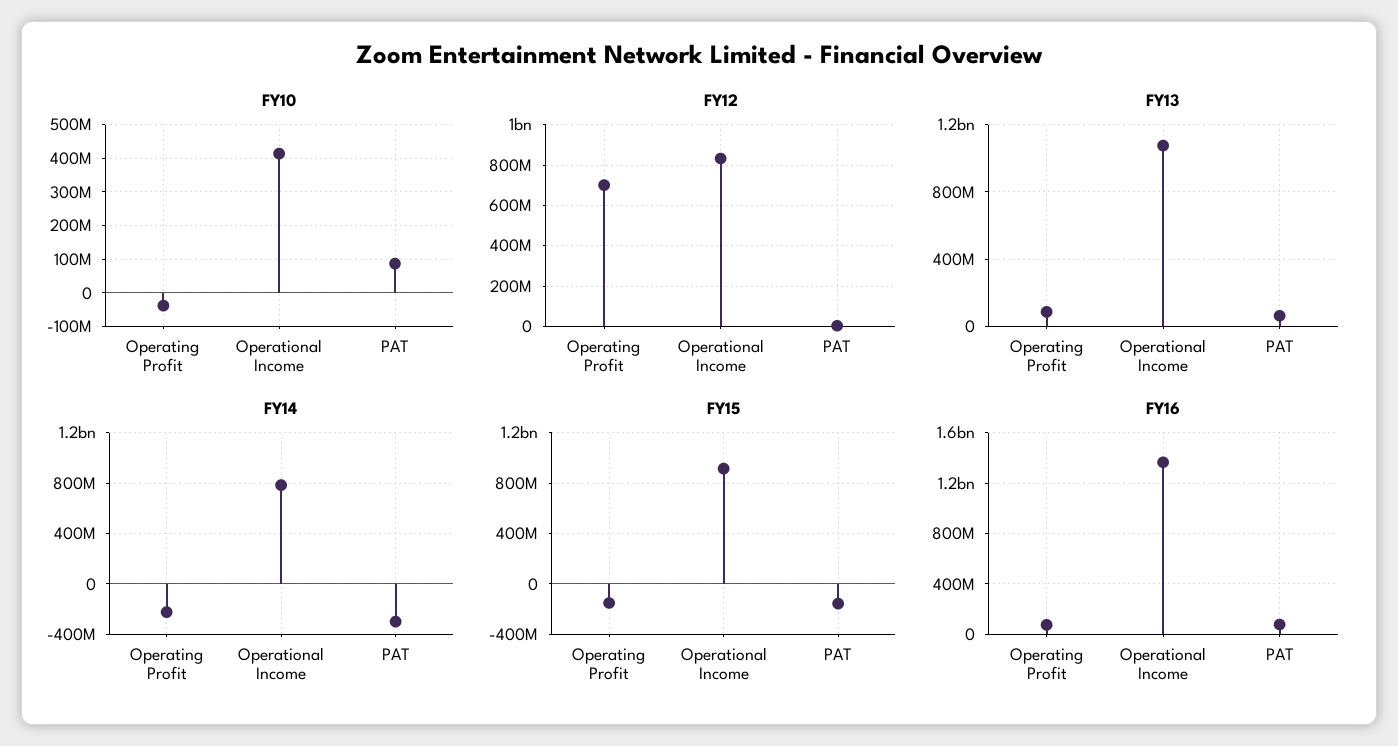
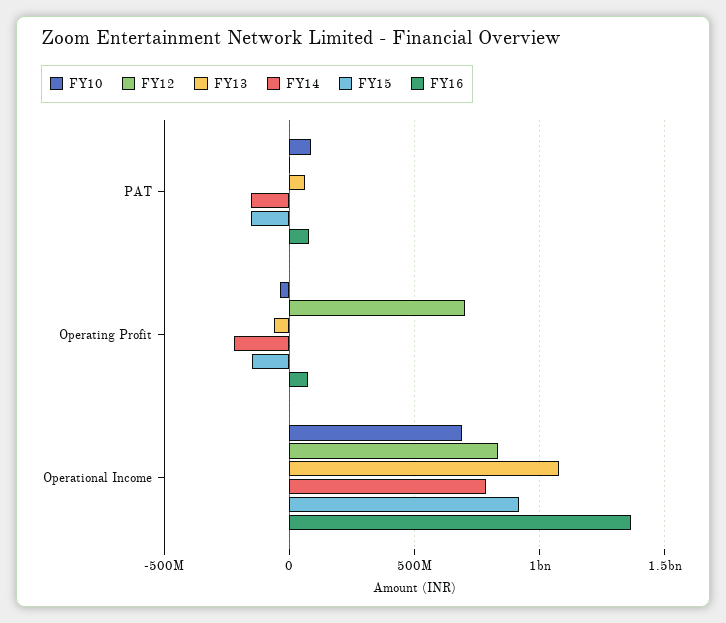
  {
    "FY10": {
      "Operating Profit": -40000000,
-     "Operational Income": 420000000,
+     "Operational Income": 700000000,
      "PAT": 80000000
    },
    "FY12": {
      "Operating Profit": 700000000,
      "Operational Income": 850000000,
      "PAT": 0
    },
    "FY13": {
-     "Operating Profit": 100000000,
+     "Operating Profit": -50000000,
      "Operational Income": 1100000000,
      "PAT": 50000000
    },
    "FY14": {
      "Operating Profit": -200000000,
      "Operational Income": 800000000,
-     "PAT": -300000000
+     "PAT": -150000000
    },
    "FY15": {
      "Operating Profit": -150000000,
      "Operational Income": 900000000,
      "PAT": -150000000
    },
    "FY16": {
      "Operating Profit": 100000000,
      "Operational Income": 1350000000,
      "PAT": 100000000
    }
  }

